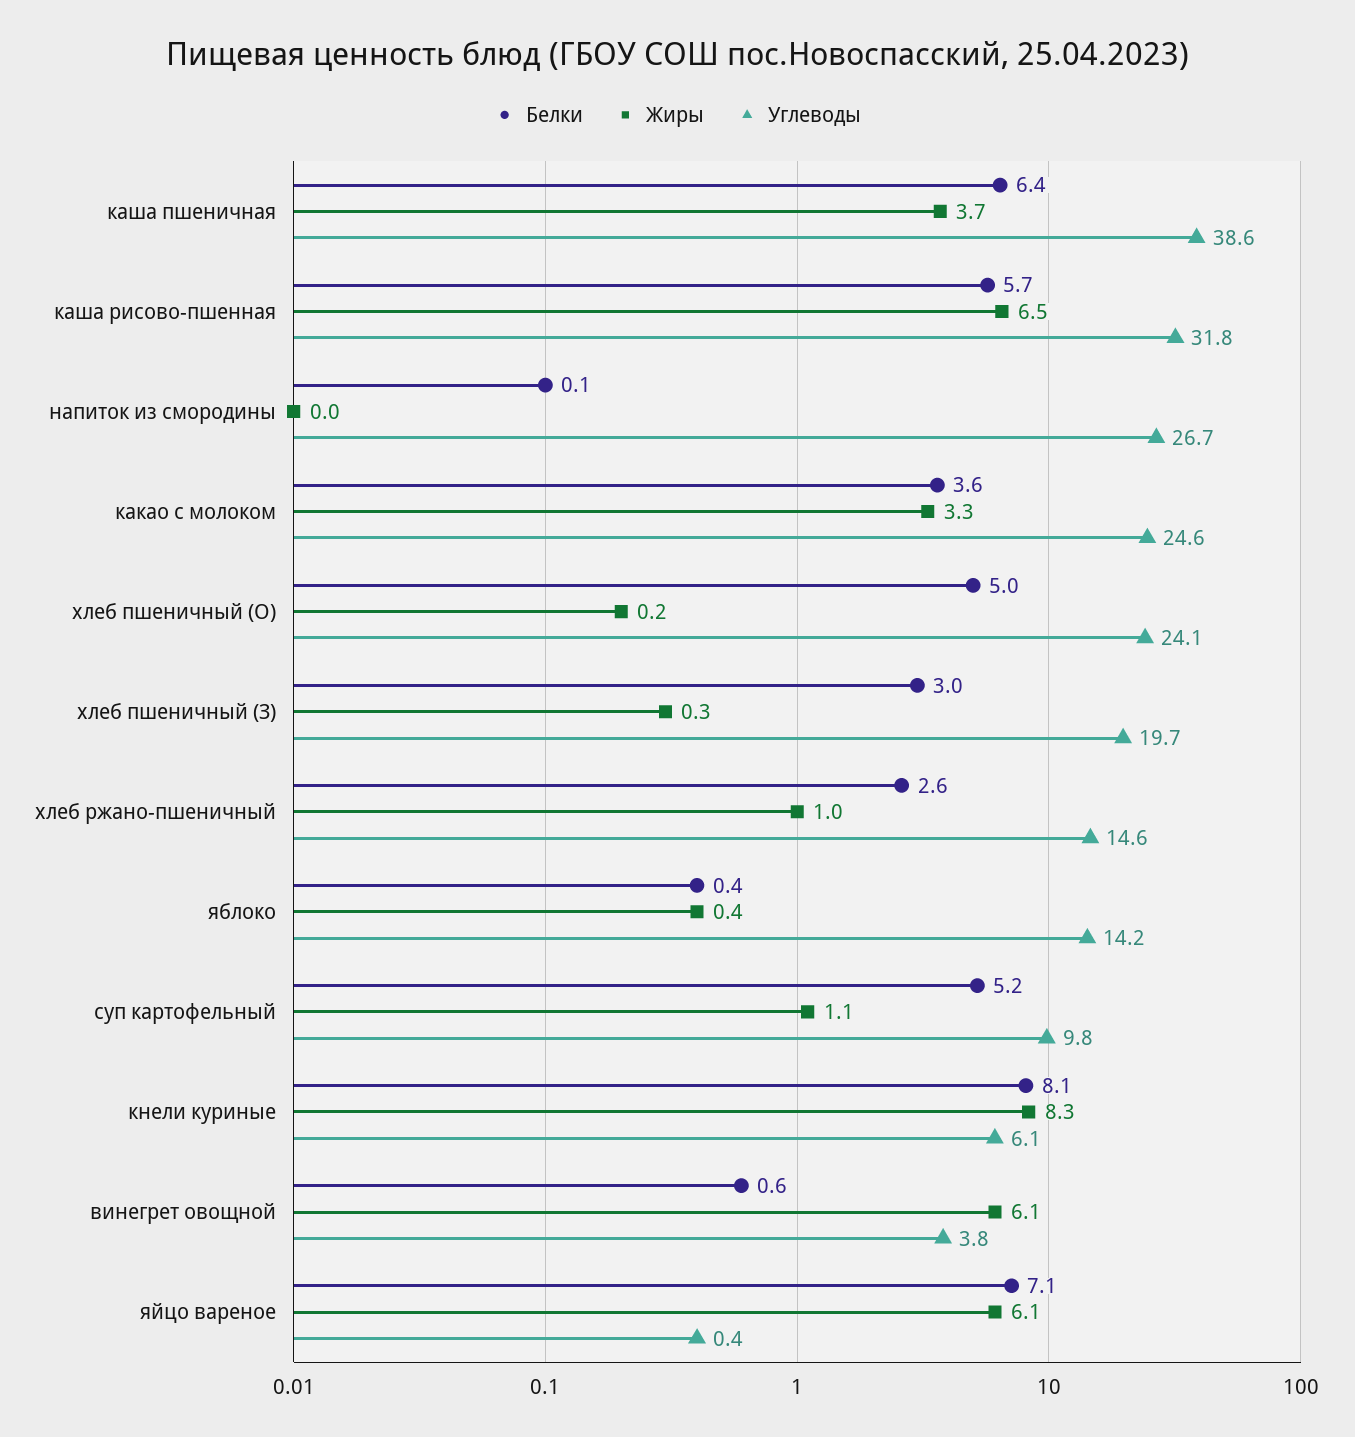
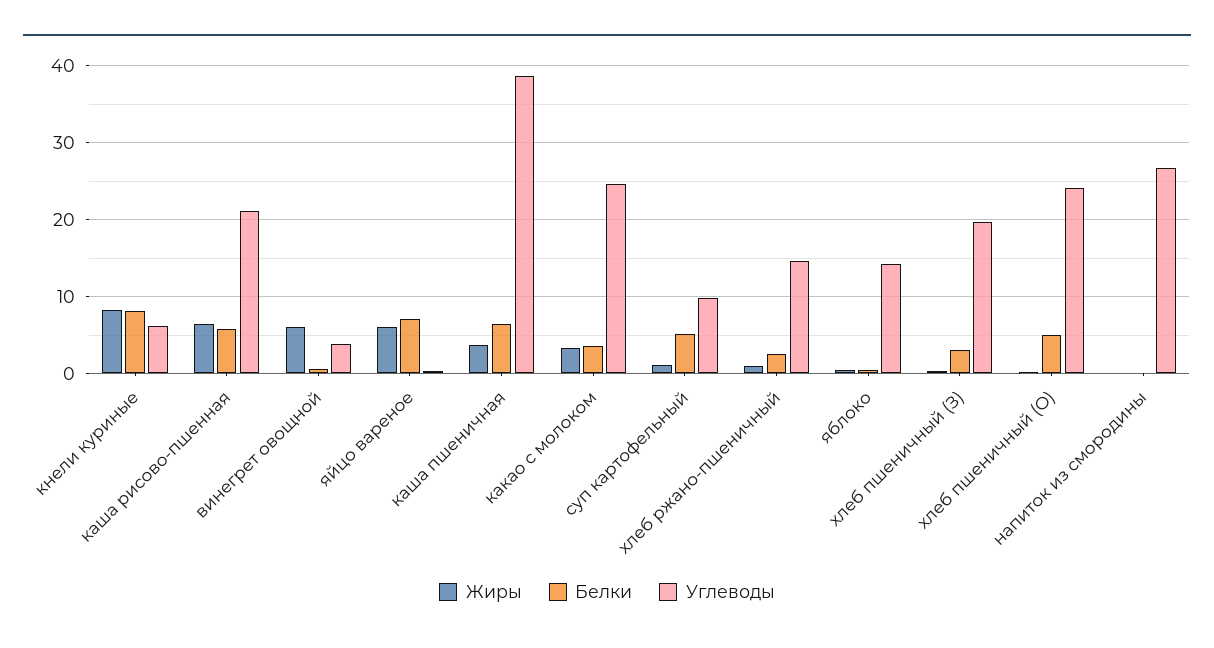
  {
    "Белки": {
      "каша пшеничная": 6.4,
      "каша рисово-пшенная": 5.7,
      "напиток из смородины": 0.1,
      "какао с молоком": 3.6,
      "хлеб пшеничный (О)": 5,
      "хлеб пшеничный (З)": 3,
      "хлеб ржано-пшеничный": 2.6,
      "яблоко": 0.4,
      "суп картофельный": 5.2,
      "кнели куриные": 8.1,
      "винегрет овощной": 0.6,
      "яйцо вареное": 7.1
    },
    "Жиры": {
      "каша пшеничная": 3.7,
      "каша рисово-пшенная": 6.5,
      "напиток из смородины": 0,
      "какао с молоком": 3.3,
      "хлеб пшеничный (О)": 0.2,
      "хлеб пшеничный (З)": 0.3,
      "хлеб ржано-пшеничный": 1,
      "яблоко": 0.4,
      "суп картофельный": 1.1,
      "кнели куриные": 8.3,
      "винегрет овощной": 6.1,
      "яйцо вареное": 6.1
    },
    "Углеводы": {
      "каша пшеничная": 38.6,
-     "каша рисово-пшенная": 31.8,
+     "каша рисово-пшенная": 21,
      "напиток из смородины": 26.7,
      "какао с молоком": 24.6,
      "хлеб пшеничный (О)": 24.1,
      "хлеб пшеничный (З)": 19.7,
      "хлеб ржано-пшеничный": 14.6,
      "яблоко": 14.2,
      "суп картофельный": 9.8,
      "кнели куриные": 6.1,
      "винегрет овощной": 3.8,
      "яйцо вареное": 0.4
    }
  }

